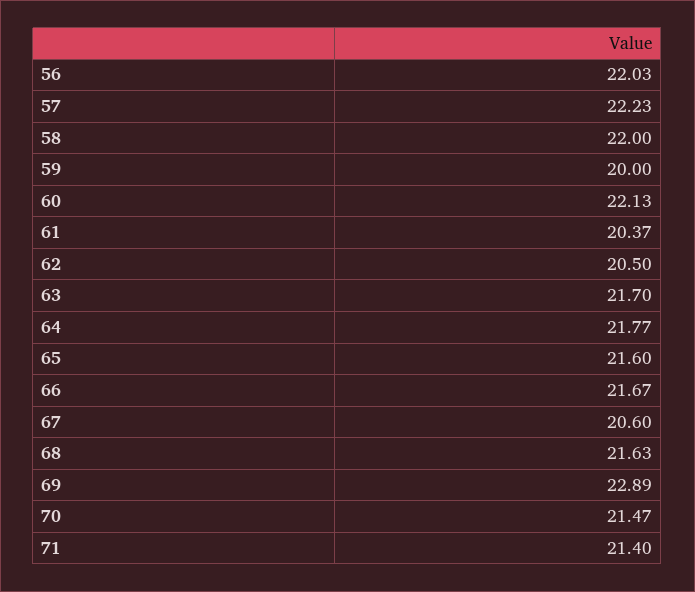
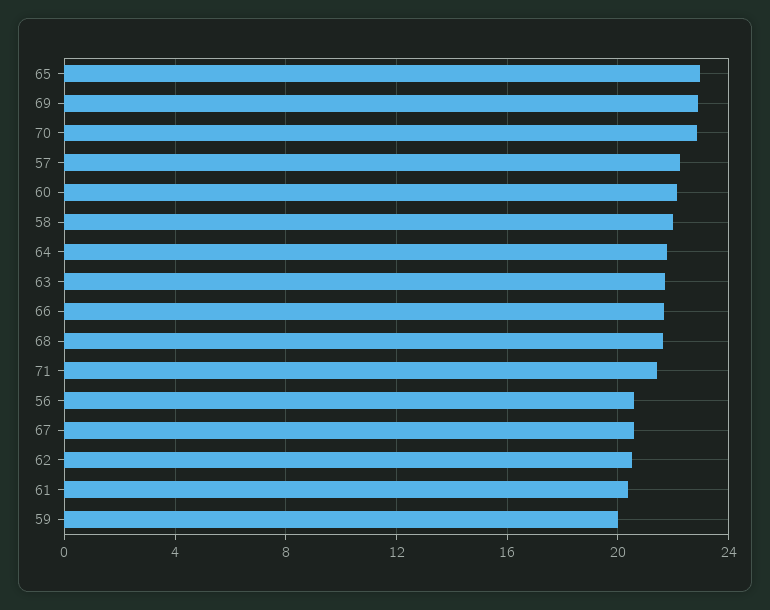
  {
-   "56": 22.03,
+   "56": 20.5,
    "57": 22.23,
    "58": 22,
    "59": 20,
    "60": 22.13,
    "61": 20.37,
    "62": 20.5,
    "63": 21.7,
    "64": 21.77,
-   "65": 21.6,
+   "65": 23,
    "66": 21.67,
    "67": 20.6,
    "68": 21.63,
    "69": 22.89,
-   "70": 21.47,
+   "70": 23,
    "71": 21.4
  }

